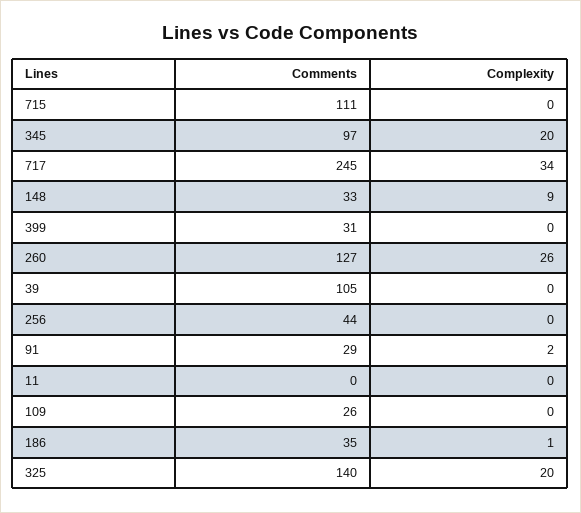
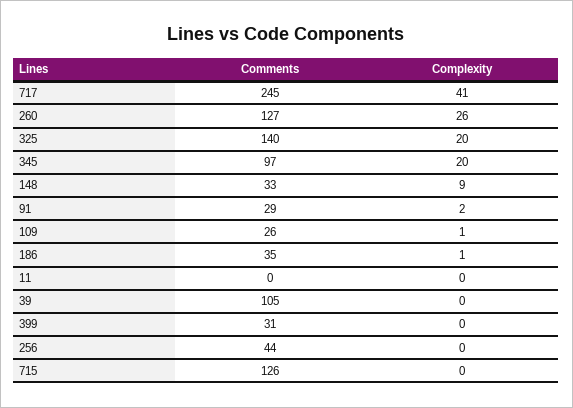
  {
    "Comments": {
-     "715": 111,
+     "715": 126,
      "345": 97,
      "717": 245,
      "148": 33,
      "399": 31,
      "260": 127,
      "39": 105,
      "256": 44,
      "91": 29,
      "11": 0,
      "109": 26,
      "186": 35,
      "325": 140
    },
    "Complexity": {
      "715": 0,
      "345": 20,
-     "717": 34,
+     "717": 41,
      "148": 9,
      "399": 0,
      "260": 26,
      "39": 0,
      "256": 0,
      "91": 2,
      "11": 0,
-     "109": 0,
+     "109": 1,
      "186": 1,
      "325": 20
    }
  }

